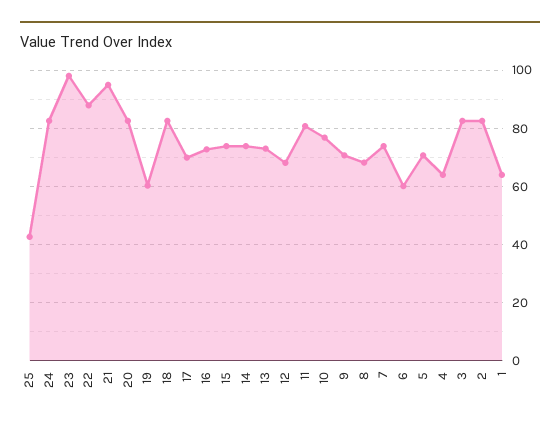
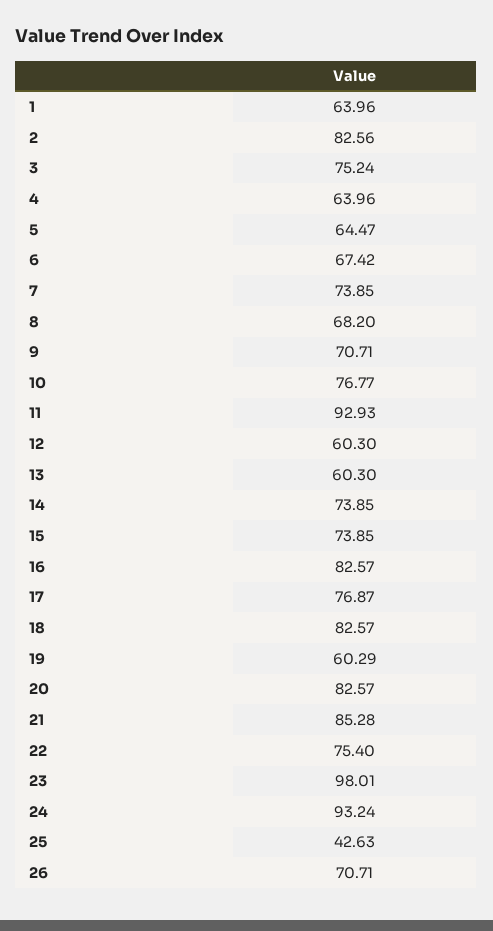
  {
    "25": 42.63,
-   "24": 82.5,
+   "24": 93.24,
    "23": 98.01,
-   "22": 87.5,
+   "22": 75.4,
-   "21": 95,
+   "21": 85.28,
    "20": 82.57,
    "19": 60.29,
    "18": 82.57,
-   "17": 70,
+   "17": 76.87,
-   "16": 72.5,
+   "16": 82.57,
    "15": 73.85,
    "14": 73.85,
-   "13": 72.5,
+   "13": 60.3,
-   "12": 67.5,
+   "12": 60.3,
-   "11": 80,
+   "11": 92.93,
    "10": 76.77,
    "9": 70.71,
    "8": 68.2,
    "7": 73.85,
-   "6": 60,
+   "6": 67.42,
-   "5": 70,
+   "5": 64.47,
    "4": 63.96,
-   "3": 82.5,
+   "3": 75.24,
    "2": 82.56,
-   "1": 63.96
+   "1": 63.96,
+   "26": 70.71
  }

